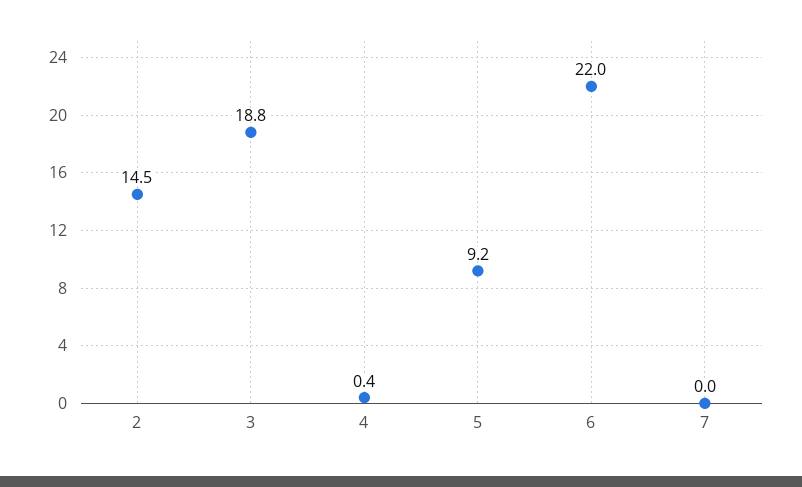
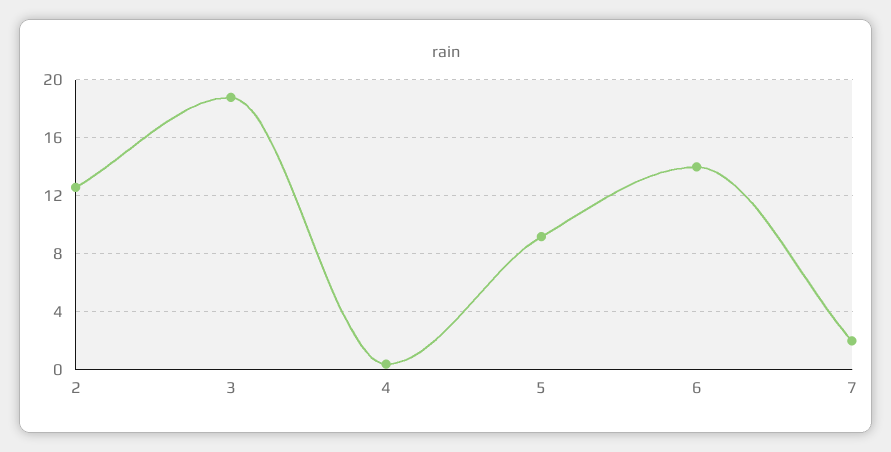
  {
-   "2": 14.5,
+   "2": 12.5,
    "3": 18.8,
    "4": 0.4,
    "5": 9.2,
-   "6": 22,
+   "6": 14,
-   "7": 0
+   "7": 2
  }

